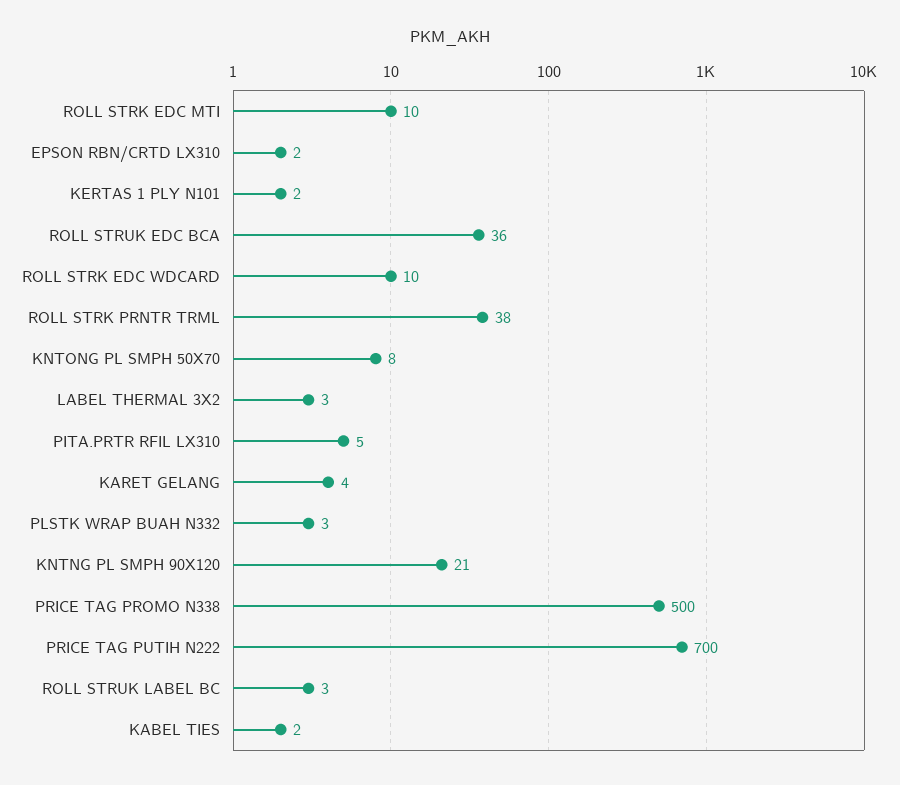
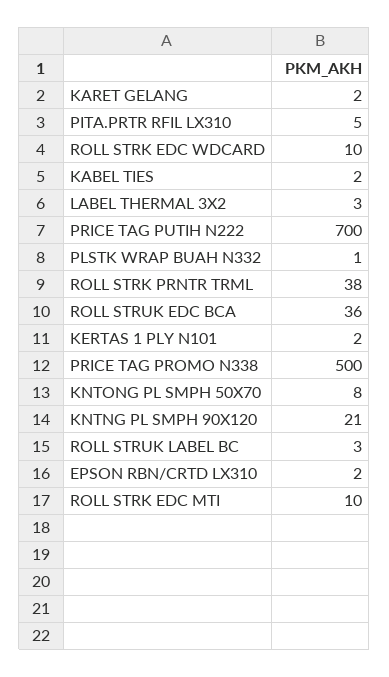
  {
    "ROLL STRK EDC MTI": 10,
    "EPSON RBN/CRTD LX310": 2,
    "KERTAS 1 PLY N101": 2,
    "ROLL STRUK EDC BCA": 36,
    "ROLL STRK EDC WDCARD": 10,
    "ROLL STRK PRNTR TRML": 38,
    "KNTONG PL SMPH 50X70": 8,
    "LABEL THERMAL 3X2": 3,
    "PITA.PRTR RFIL LX310": 5,
-   "KARET GELANG": 4,
+   "KARET GELANG": 2,
-   "PLSTK WRAP BUAH N332": 3,
+   "PLSTK WRAP BUAH N332": 1,
    "KNTNG PL SMPH 90X120": 21,
    "PRICE TAG PROMO N338": 500,
    "PRICE TAG PUTIH N222": 700,
    "ROLL STRUK LABEL BC": 3,
    "KABEL TIES": 2
  }

